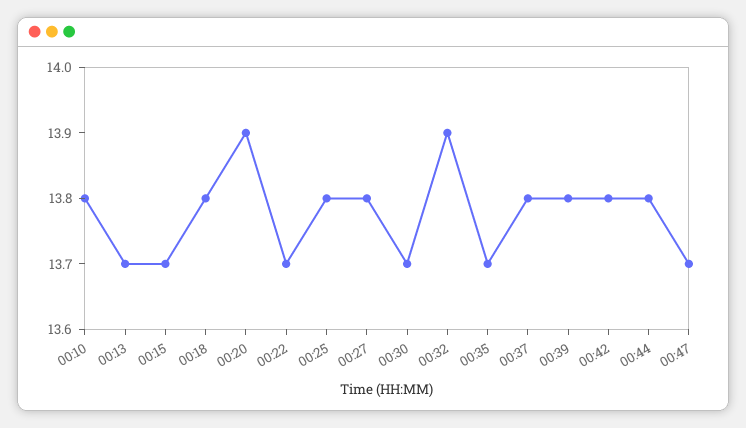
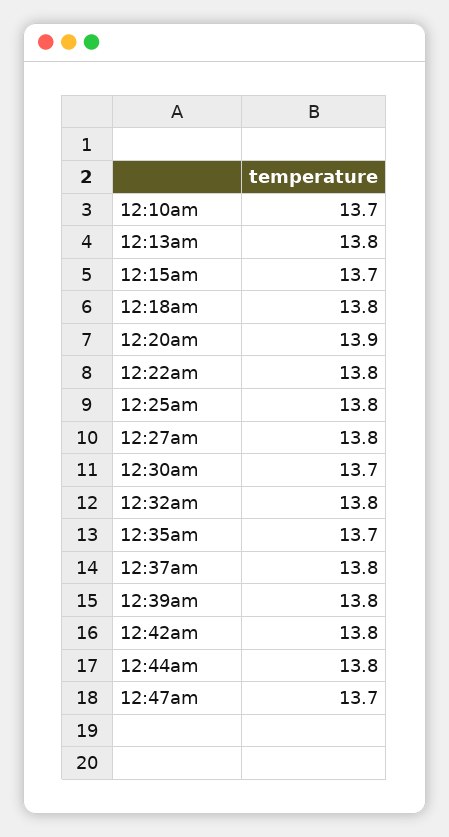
  {
-   "00:10": 13.8,
+   "00:10": 13.7,
-   "00:13": 13.7,
+   "00:13": 13.8,
    "00:15": 13.7,
    "00:18": 13.8,
    "00:20": 13.9,
-   "00:22": 13.7,
+   "00:22": 13.8,
    "00:25": 13.8,
    "00:27": 13.8,
    "00:30": 13.7,
-   "00:32": 13.9,
+   "00:32": 13.8,
    "00:35": 13.7,
    "00:37": 13.8,
    "00:39": 13.8,
    "00:42": 13.8,
    "00:44": 13.8,
    "00:47": 13.7
  }

